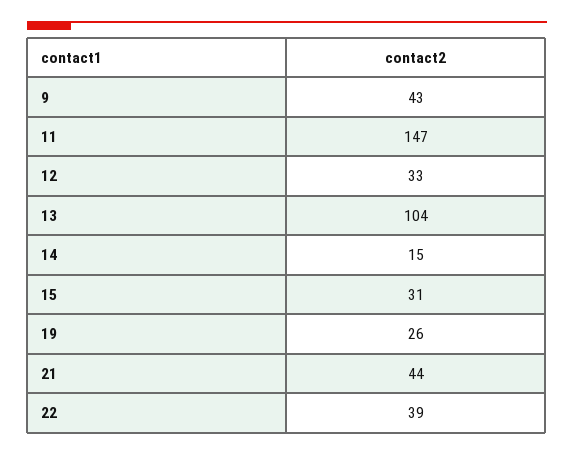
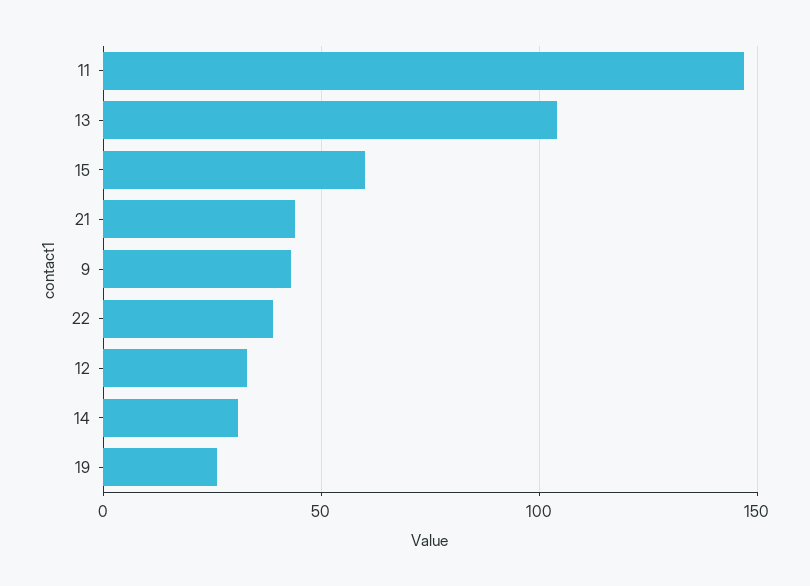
  {
    "9": 43,
    "11": 147,
    "12": 33,
    "13": 104,
-   "14": 15,
+   "14": 30,
-   "15": 31,
+   "15": 60,
    "19": 26,
    "21": 44,
    "22": 39
  }

